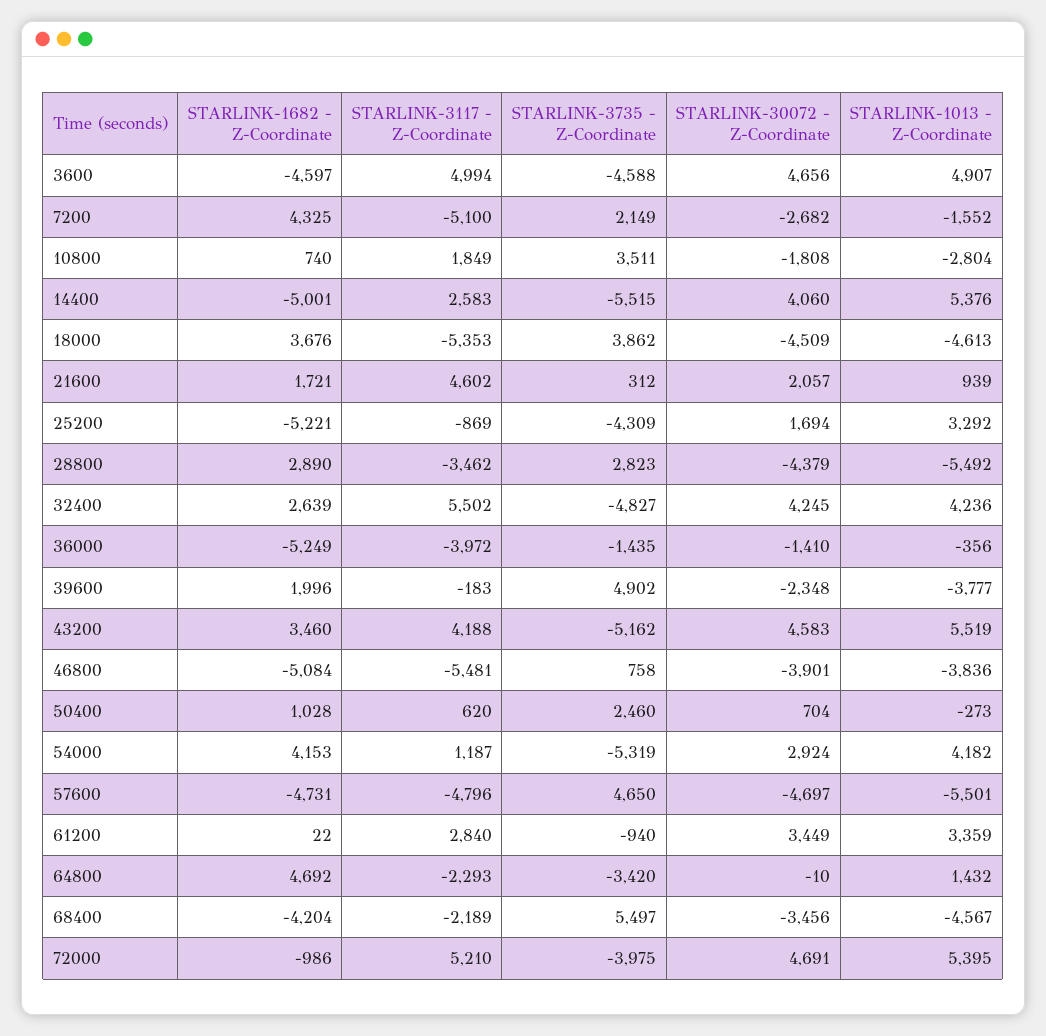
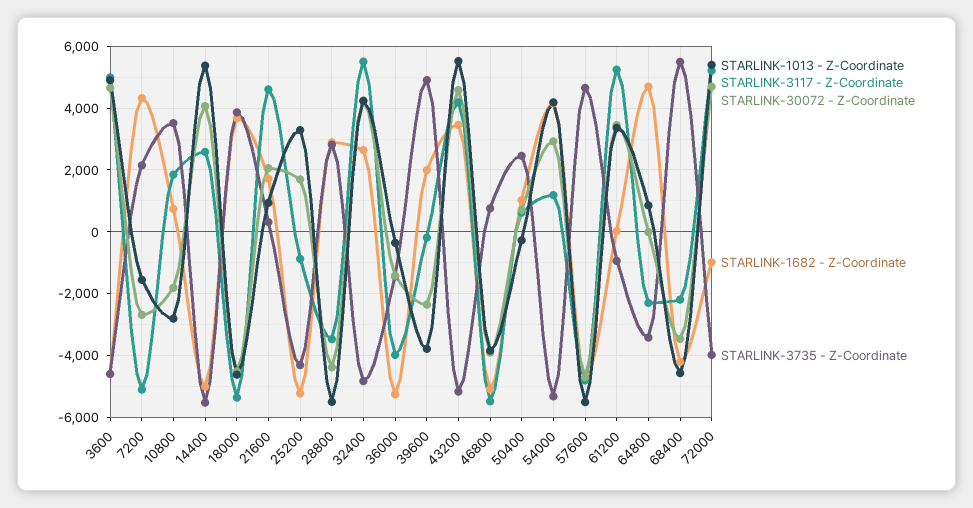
  {
    "STARLINK-1682 - Z-Coordinate": {
      "3600": -4597,
      "7200": 4325,
      "10800": 740,
      "14400": -5001,
      "18000": 3676,
      "21600": 1721,
      "25200": -5221,
      "28800": 2890,
      "32400": 2639,
      "36000": -5249,
      "39600": 1996,
      "43200": 3460,
      "46800": -5084,
      "50400": 1028,
      "54000": 4153,
      "57600": -4731,
      "61200": 22,
      "64800": 4692,
      "68400": -4204,
      "72000": -986
    },
    "STARLINK-3117 - Z-Coordinate": {
      "3600": 4994,
      "7200": -5100,
      "10800": 1849,
      "14400": 2583,
      "18000": -5353,
      "21600": 4602,
      "25200": -869,
      "28800": -3462,
      "32400": 5502,
      "36000": -3972,
      "39600": -183,
      "43200": 4188,
      "46800": -5481,
      "50400": 620,
      "54000": 1187,
      "57600": -4796,
-     "61200": 2840,
+     "61200": 5200,
      "64800": -2293,
      "68400": -2189,
      "72000": 5210
    },
    "STARLINK-3735 - Z-Coordinate": {
      "3600": -4588,
      "7200": 2149,
      "10800": 3511,
      "14400": -5515,
      "18000": 3862,
      "21600": 312,
      "25200": -4309,
      "28800": 2823,
      "32400": -4827,
      "36000": -1435,
      "39600": 4902,
      "43200": -5162,
      "46800": 758,
      "50400": 2460,
      "54000": -5319,
      "57600": 4650,
      "61200": -940,
      "64800": -3420,
      "68400": 5497,
      "72000": -3975
    },
    "STARLINK-30072 - Z-Coordinate": {
      "3600": 4656,
      "7200": -2682,
      "10800": -1808,
      "14400": 4060,
      "18000": -4509,
      "21600": 2057,
      "25200": 1694,
      "28800": -4379,
      "32400": 4245,
      "36000": -1410,
      "39600": -2348,
      "43200": 4583,
      "46800": -3901,
      "50400": 704,
      "54000": 2924,
      "57600": -4697,
      "61200": 3449,
      "64800": -10,
      "68400": -3456,
      "72000": 4691
    },
    "STARLINK-1013 - Z-Coordinate": {
      "3600": 4907,
      "7200": -1552,
      "10800": -2804,
      "14400": 5376,
      "18000": -4613,
      "21600": 939,
      "25200": 3292,
      "28800": -5492,
      "32400": 4236,
      "36000": -356,
      "39600": -3777,
      "43200": 5519,
      "46800": -3836,
      "50400": -273,
      "54000": 4182,
      "57600": -5501,
      "61200": 3359,
-     "64800": 1432,
+     "64800": 800,
      "68400": -4567,
      "72000": 5395
    }
  }

